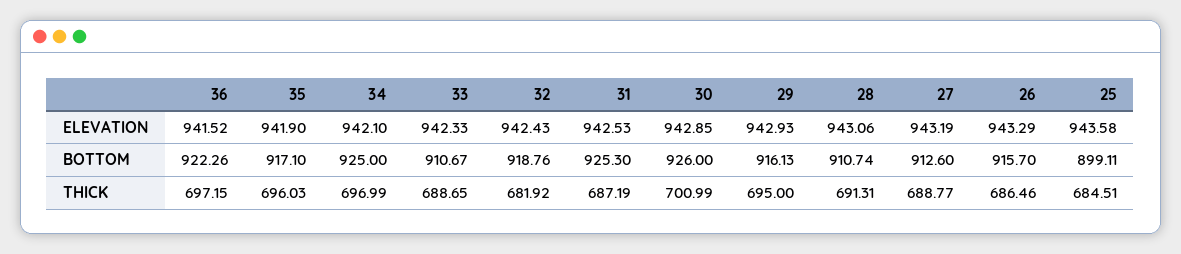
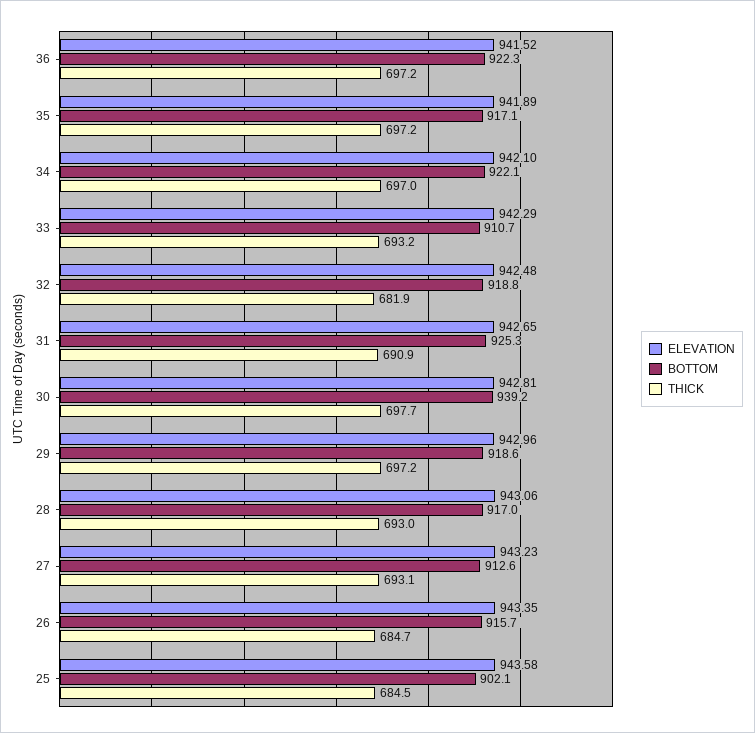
  {
    "ELEVATION": {
      "36": 941.52,
-     "35": 941.9,
+     "35": 941.89,
      "34": 942.1,
-     "33": 942.33,
+     "33": 942.29,
-     "32": 942.43,
+     "32": 942.48,
-     "31": 942.53,
+     "31": 942.65,
-     "30": 942.85,
+     "30": 942.81,
-     "29": 942.93,
+     "29": 942.96,
      "28": 943.06,
-     "27": 943.19,
+     "27": 943.23,
-     "26": 943.29,
+     "26": 943.35,
      "25": 943.58
    },
    "BOTTOM": {
      "36": 922.26,
      "35": 917.1,
-     "34": 925,
+     "34": 922.1,
      "33": 910.67,
      "32": 918.76,
      "31": 925.3,
-     "30": 926,
+     "30": 939.2,
-     "29": 916.13,
+     "29": 918.6,
-     "28": 910.74,
+     "28": 917,
      "27": 912.6,
      "26": 915.7,
-     "25": 899.11
+     "25": 902.1
    },
    "THICK": {
      "36": 697.15,
-     "35": 696.03,
+     "35": 697.2,
      "34": 696.99,
-     "33": 688.65,
+     "33": 693.2,
      "32": 681.92,
-     "31": 687.19,
+     "31": 690.9,
-     "30": 700.99,
+     "30": 697.7,
-     "29": 695,
+     "29": 697.2,
-     "28": 691.31,
+     "28": 693,
-     "27": 688.77,
+     "27": 693.1,
-     "26": 686.46,
+     "26": 684.7,
      "25": 684.51
    }
  }

